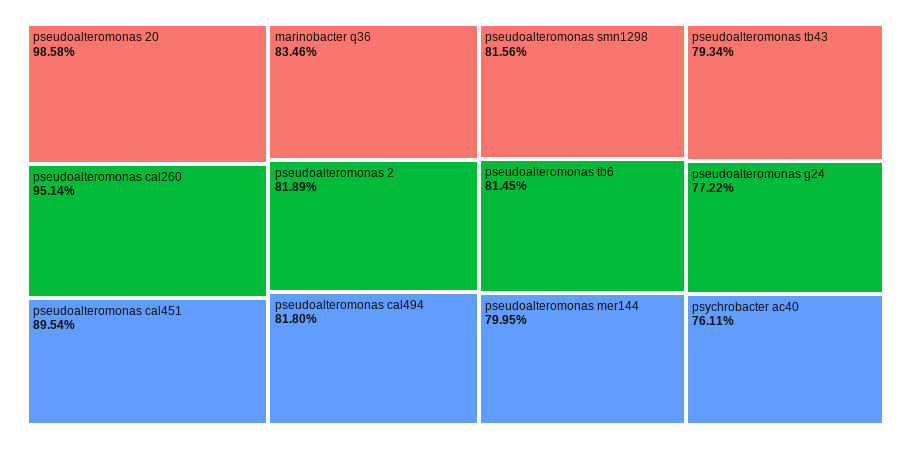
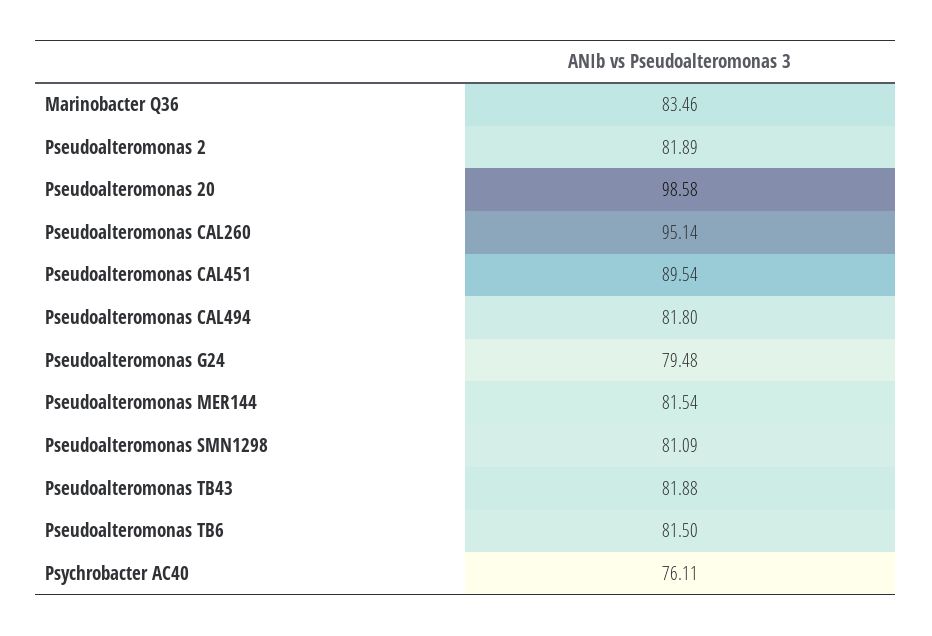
  {
    "pseudoalteromonas 20": 98.58,
    "pseudoalteromonas cal260": 95.14,
    "pseudoalteromonas cal451": 89.54,
    "marinobacter q36": 83.46,
    "pseudoalteromonas 2": 81.89,
    "pseudoalteromonas cal494": 81.8,
-   "pseudoalteromonas smn1298": 81.56,
+   "pseudoalteromonas smn1298": 81.09,
-   "pseudoalteromonas tb6": 81.45,
+   "pseudoalteromonas tb6": 81.5,
-   "pseudoalteromonas mer144": 79.95,
+   "pseudoalteromonas mer144": 81.54,
-   "pseudoalteromonas tb43": 79.34,
+   "pseudoalteromonas tb43": 81.88,
-   "pseudoalteromonas g24": 77.22,
+   "pseudoalteromonas g24": 79.48,
    "psychrobacter ac40": 76.11
  }

